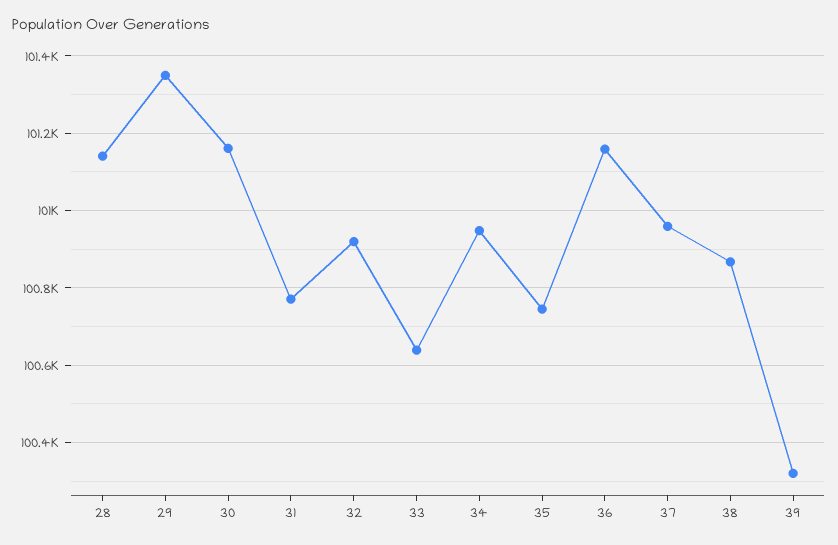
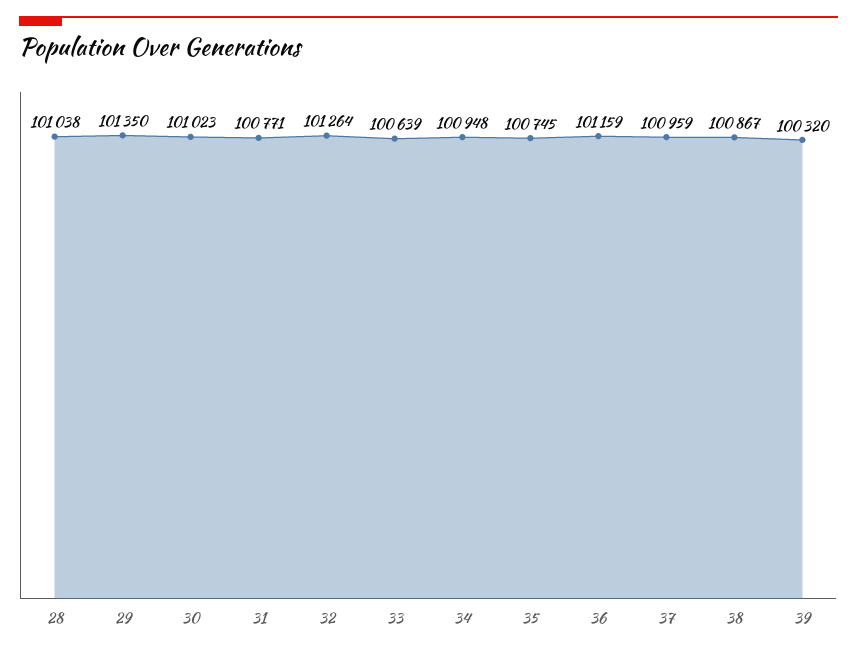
  {
-   "28": 101140,
+   "28": 101038,
    "29": 101350,
-   "30": 101160,
+   "30": 101023,
    "31": 100771,
-   "32": 100920,
+   "32": 101264,
    "33": 100639,
    "34": 100948,
    "35": 100745,
    "36": 101159,
    "37": 100959,
    "38": 100867,
    "39": 100320
  }

